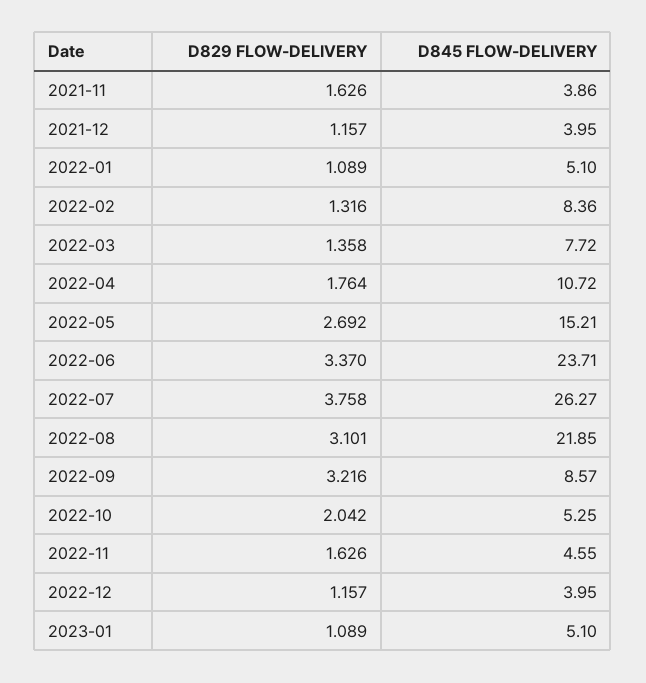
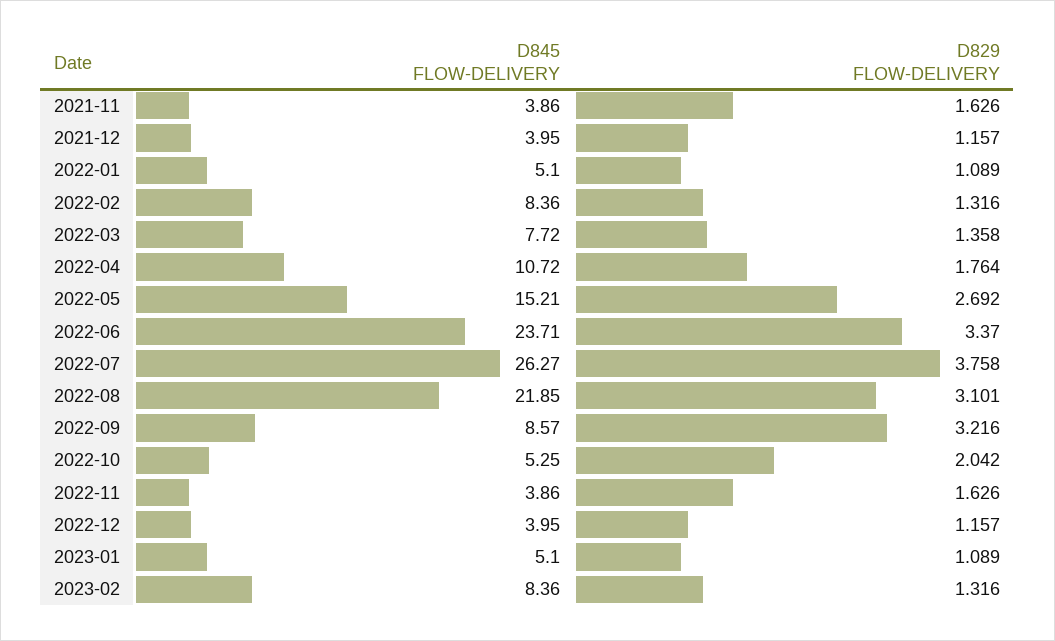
  {
    "D829 FLOW-DELIVERY": {
      "2021-11": 1.626,
      "2021-12": 1.157,
      "2022-01": 1.089,
      "2022-02": 1.316,
      "2022-03": 1.358,
      "2022-04": 1.764,
      "2022-05": 2.692,
      "2022-06": 3.37,
      "2022-07": 3.758,
      "2022-08": 3.101,
      "2022-09": 3.216,
      "2022-10": 2.042,
      "2022-11": 1.626,
      "2022-12": 1.157,
-     "2023-01": 1.089
+     "2023-01": 1.089,
+     "2023-02": 1.316
    },
    "D845 FLOW-DELIVERY": {
      "2021-11": 3.86,
      "2021-12": 3.95,
      "2022-01": 5.1,
      "2022-02": 8.36,
      "2022-03": 7.72,
      "2022-04": 10.72,
      "2022-05": 15.21,
      "2022-06": 23.71,
      "2022-07": 26.27,
      "2022-08": 21.85,
      "2022-09": 8.57,
      "2022-10": 5.25,
-     "2022-11": 4.55,
+     "2022-11": 3.86,
      "2022-12": 3.95,
-     "2023-01": 5.1
+     "2023-01": 5.1,
+     "2023-02": 8.36
    }
  }

